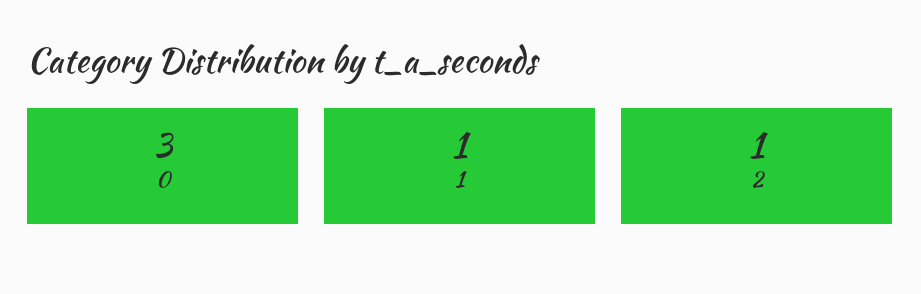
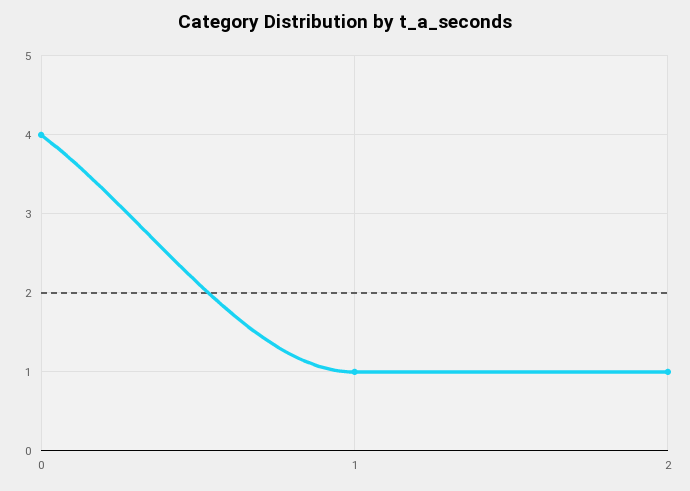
  {
-   "0": 3,
+   "0": 4,
    "1": 1,
    "2": 1
  }

